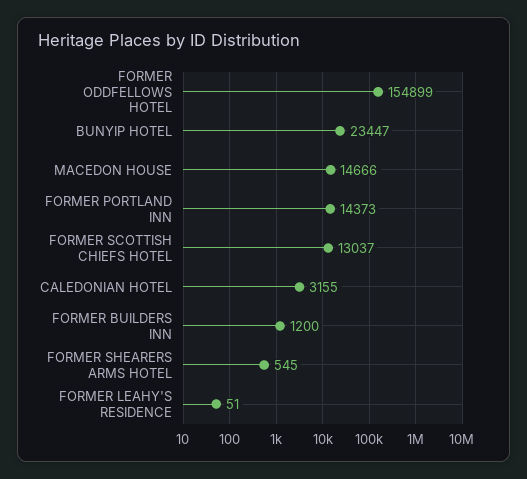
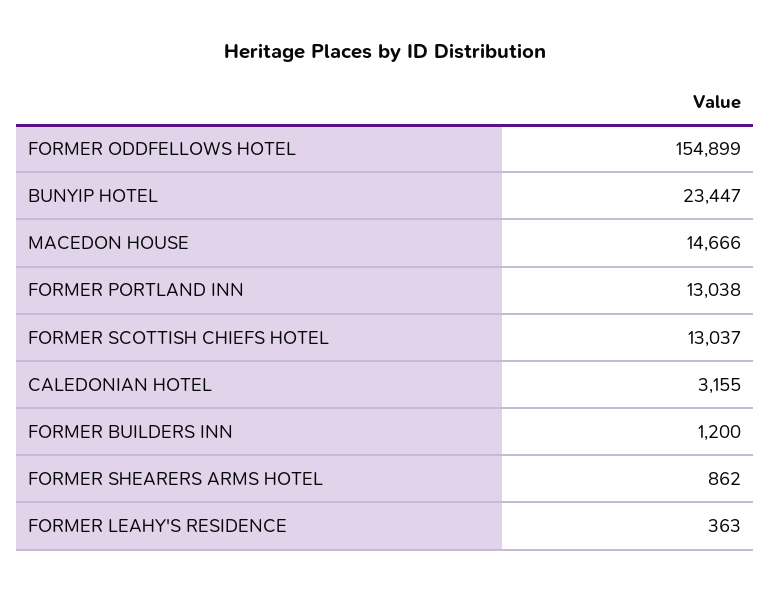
  {
    "FORMER ODDFELLOWS HOTEL": 154899,
    "BUNYIP HOTEL": 23447,
    "MACEDON HOUSE": 14666,
-   "FORMER PORTLAND INN": 14373,
+   "FORMER PORTLAND INN": 13038,
    "FORMER SCOTTISH CHIEFS HOTEL": 13037,
    "CALEDONIAN HOTEL": 3155,
    "FORMER BUILDERS INN": 1200,
-   "FORMER SHEARERS ARMS HOTEL": 545,
+   "FORMER SHEARERS ARMS HOTEL": 862,
-   "FORMER LEAHY'S RESIDENCE": 51
+   "FORMER LEAHY'S RESIDENCE": 363
  }

